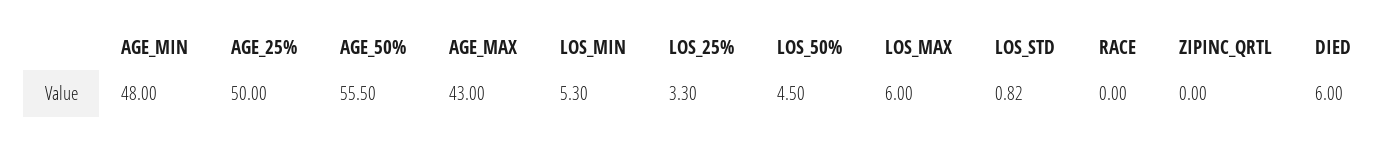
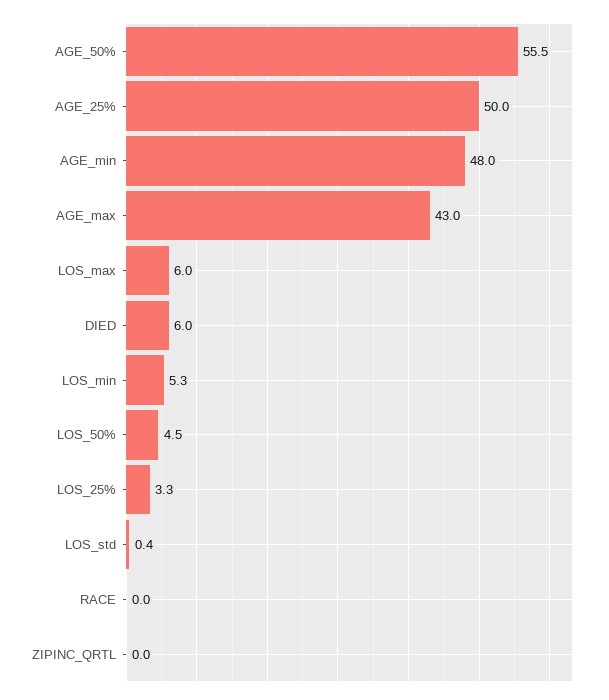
  {
    "AGE_MIN": 48,
    "AGE_25%": 50,
    "AGE_50%": 55.5,
    "AGE_MAX": 43,
    "LOS_MIN": 5.3,
    "LOS_25%": 3.3,
    "LOS_50%": 4.5,
    "LOS_MAX": 6,
-   "LOS_STD": 0.82,
+   "LOS_STD": 0.4,
    "RACE": 0,
    "ZIPINC_QRTL": 0,
    "DIED": 6
  }

